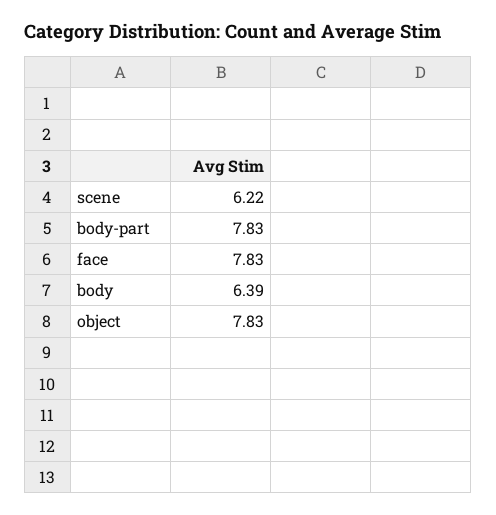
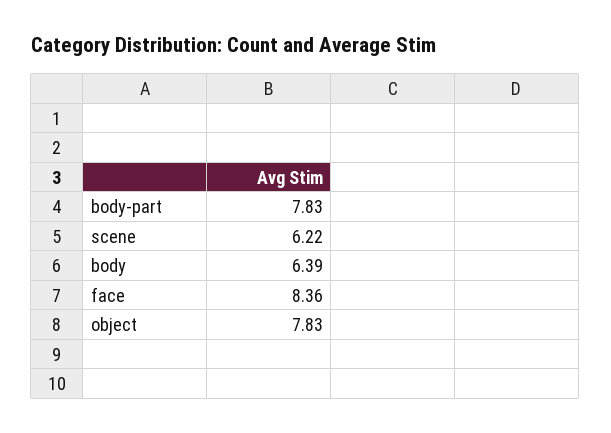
  {
    "scene": 6.22,
    "body-part": 7.83,
-   "face": 7.83,
+   "face": 8.36,
    "body": 6.39,
    "object": 7.83
  }

